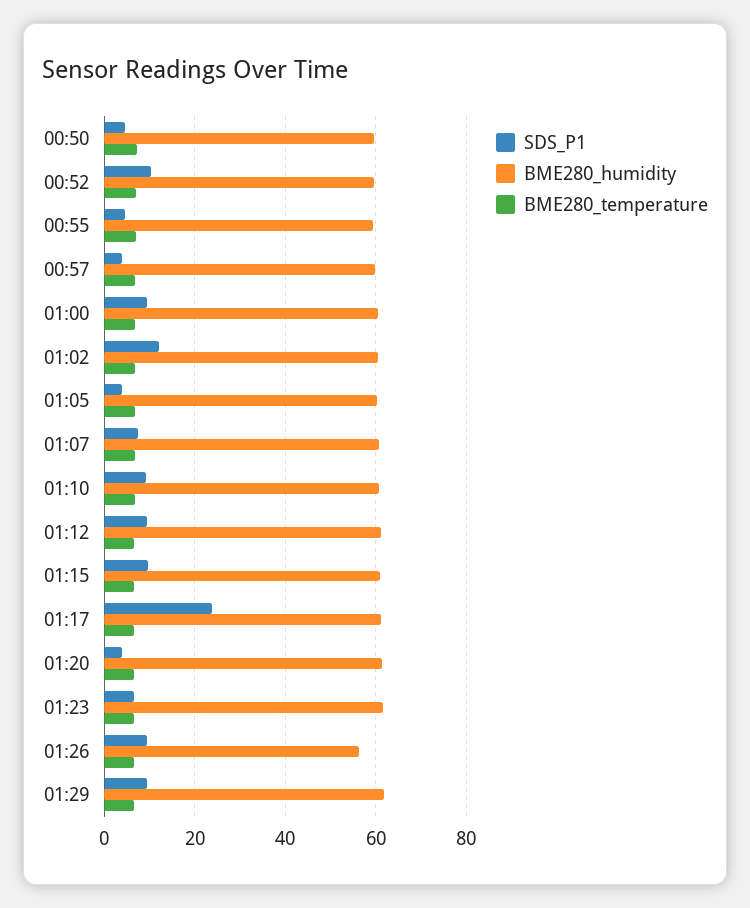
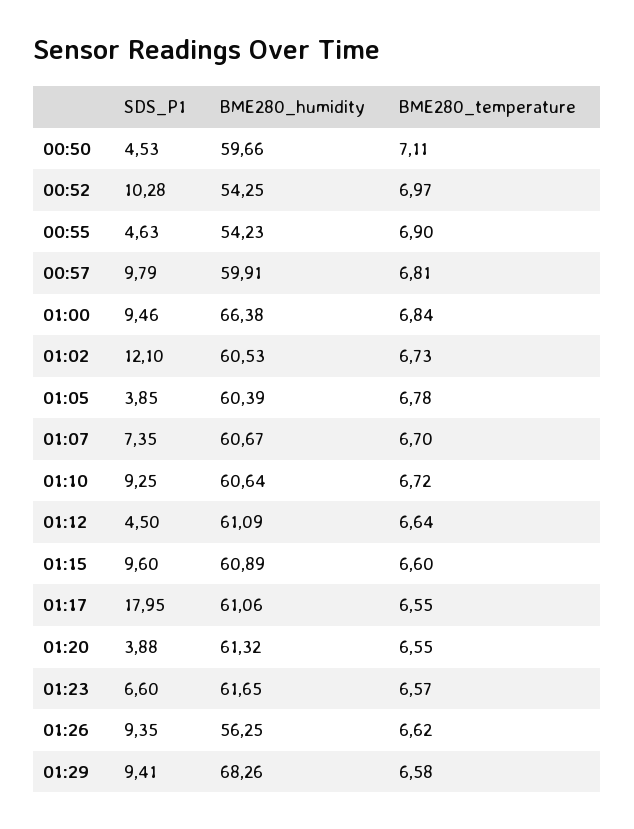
  {
    "SDS_P1": {
      "00:50": 4.53,
      "00:52": 10.28,
      "00:55": 4.63,
-     "00:57": 4,
+     "00:57": 9.79,
      "01:00": 9.46,
      "01:02": 12.1,
      "01:05": 3.85,
      "01:07": 7.35,
      "01:10": 9.25,
-     "01:12": 10,
+     "01:12": 4.5,
      "01:15": 9.6,
-     "01:17": 24,
+     "01:17": 17.95,
      "01:20": 3.88,
      "01:23": 6.6,
      "01:26": 9.35,
      "01:29": 9.41
    },
    "BME280_humidity": {
      "00:50": 59.66,
-     "00:52": 60,
+     "00:52": 54.25,
-     "00:55": 60,
+     "00:55": 54.23,
      "00:57": 59.91,
-     "01:00": 60,
+     "01:00": 66.38,
      "01:02": 60.53,
      "01:05": 60.39,
      "01:07": 60.67,
      "01:10": 60.64,
      "01:12": 61.09,
      "01:15": 60.89,
      "01:17": 61.06,
      "01:20": 61.32,
      "01:23": 61.65,
      "01:26": 56.25,
-     "01:29": 62
+     "01:29": 68.26
    },
    "BME280_temperature": {
      "00:50": 7.11,
      "00:52": 6.97,
      "00:55": 6.9,
      "00:57": 6.81,
      "01:00": 6.84,
      "01:02": 6.73,
      "01:05": 6.78,
      "01:07": 6.7,
      "01:10": 6.72,
      "01:12": 6.64,
      "01:15": 6.6,
      "01:17": 6.55,
      "01:20": 6.55,
      "01:23": 6.57,
      "01:26": 6.62,
      "01:29": 6.58
    }
  }

